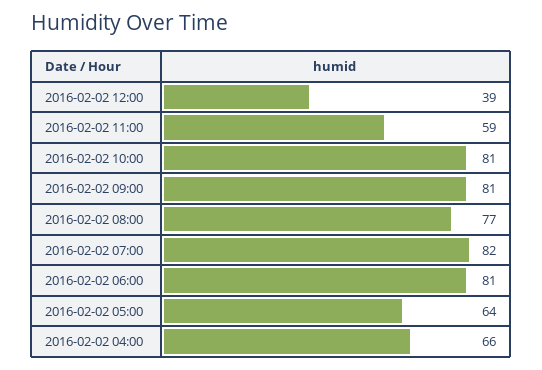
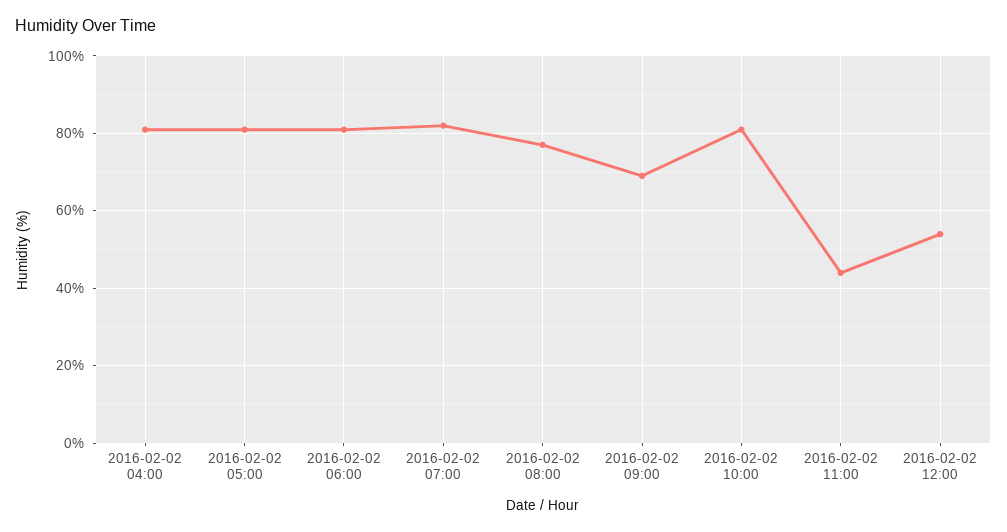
  {
-   "2016-02-02 12:00": 39,
+   "2016-02-02 12:00": 55,
-   "2016-02-02 11:00": 59,
+   "2016-02-02 11:00": 45,
    "2016-02-02 10:00": 81,
-   "2016-02-02 09:00": 81,
+   "2016-02-02 09:00": 70,
    "2016-02-02 08:00": 77,
    "2016-02-02 07:00": 82,
    "2016-02-02 06:00": 81,
-   "2016-02-02 05:00": 64,
+   "2016-02-02 05:00": 80,
-   "2016-02-02 04:00": 66
+   "2016-02-02 04:00": 80
  }

